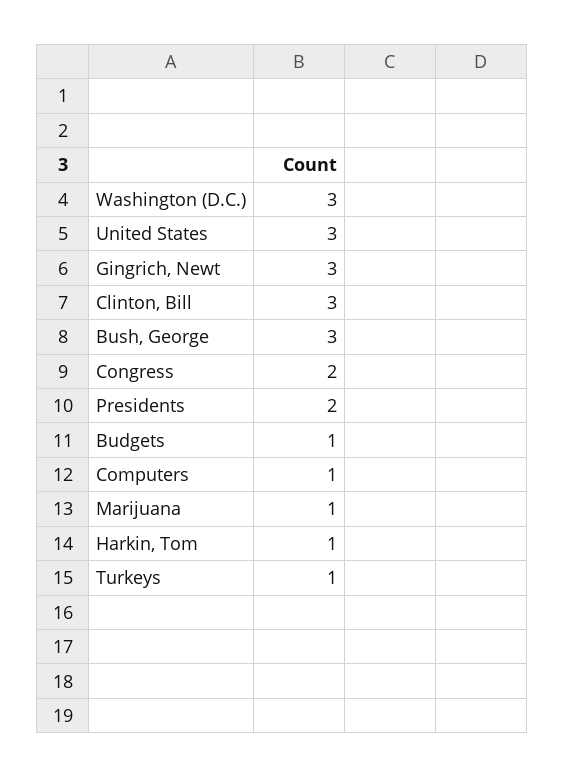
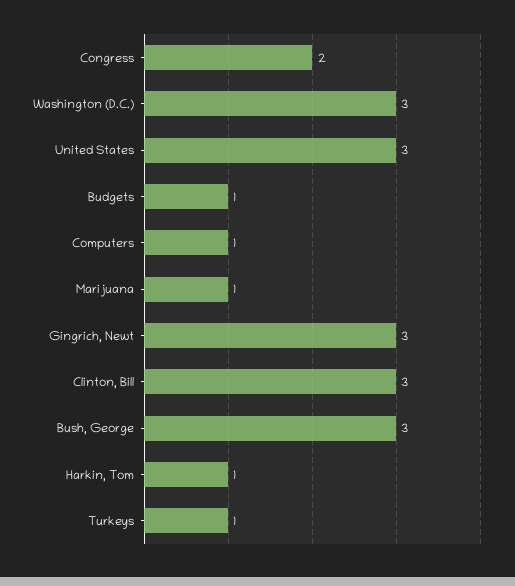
  {
    "Washington (D.C.)": 3,
    "United States": 3,
    "Gingrich, Newt": 3,
    "Clinton, Bill": 3,
    "Bush, George": 3,
    "Congress": 2,
-   "Presidents": 2,
    "Budgets": 1,
    "Computers": 1,
    "Marijuana": 1,
    "Harkin, Tom": 1,
    "Turkeys": 1
  }

